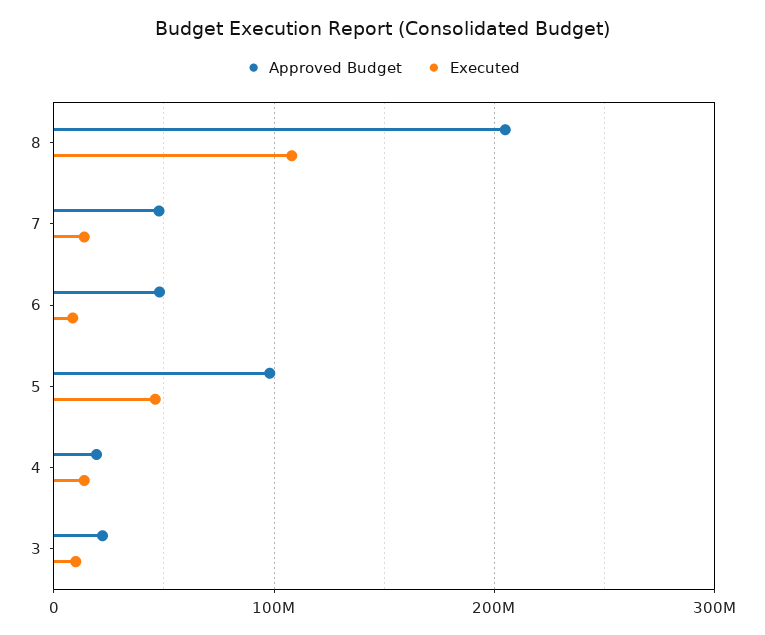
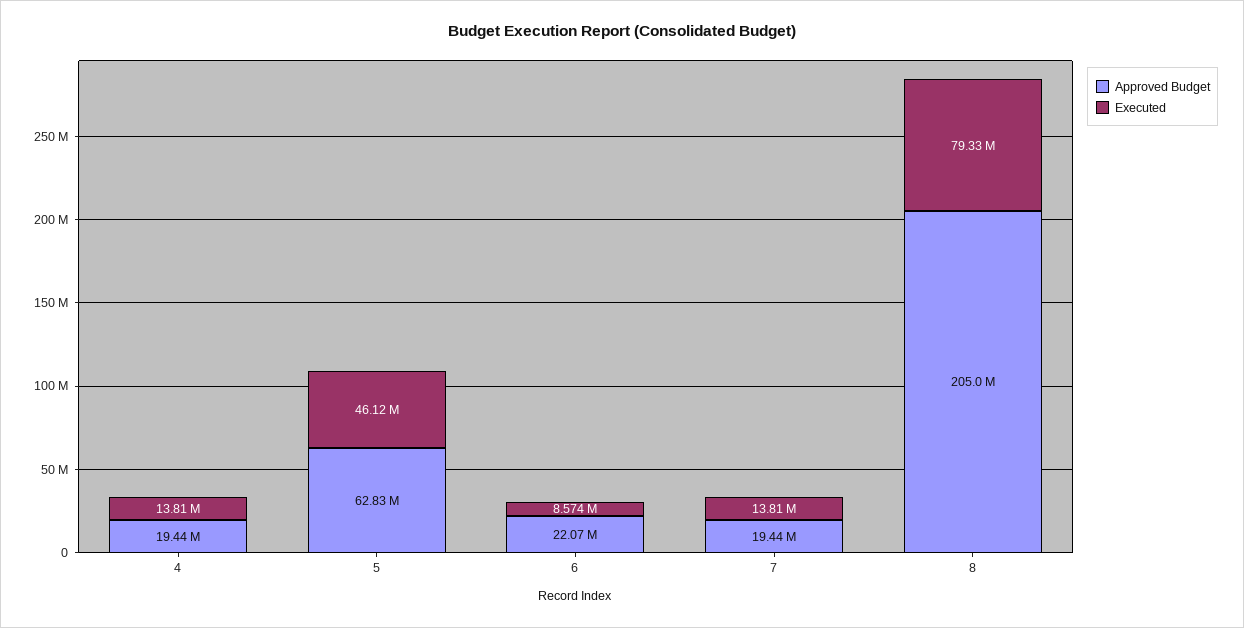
  {
    "Approved Budget": {
      "8": 205000000,
-     "7": 50000000,
+     "7": 19440000,
-     "6": 50000000,
+     "6": 22070000,
-     "5": 100000000,
+     "5": 62830000,
-     "4": 19440000,
+     "4": 19440000
-     "3": 20000000
    },
    "Executed": {
-     "8": 110000000,
+     "8": 79330000,
      "7": 13810000,
      "6": 8574000,
      "5": 46120000,
-     "4": 13810000,
+     "4": 13810000
-     "3": 10000000
    }
  }

